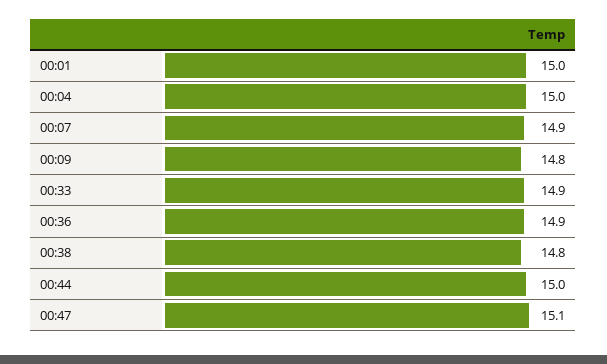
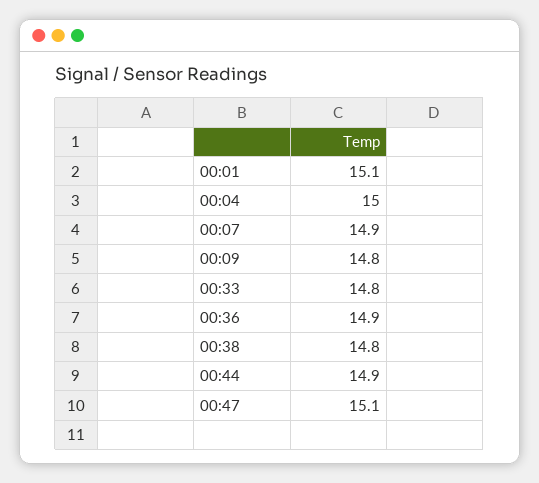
  {
-   "00:01": 15,
+   "00:01": 15.1,
    "00:04": 15,
    "00:07": 14.9,
    "00:09": 14.8,
-   "00:33": 14.9,
+   "00:33": 14.8,
    "00:36": 14.9,
    "00:38": 14.8,
-   "00:44": 15,
+   "00:44": 14.9,
    "00:47": 15.1
  }

